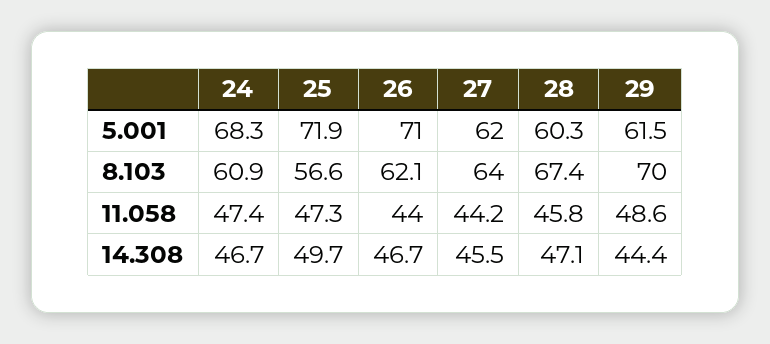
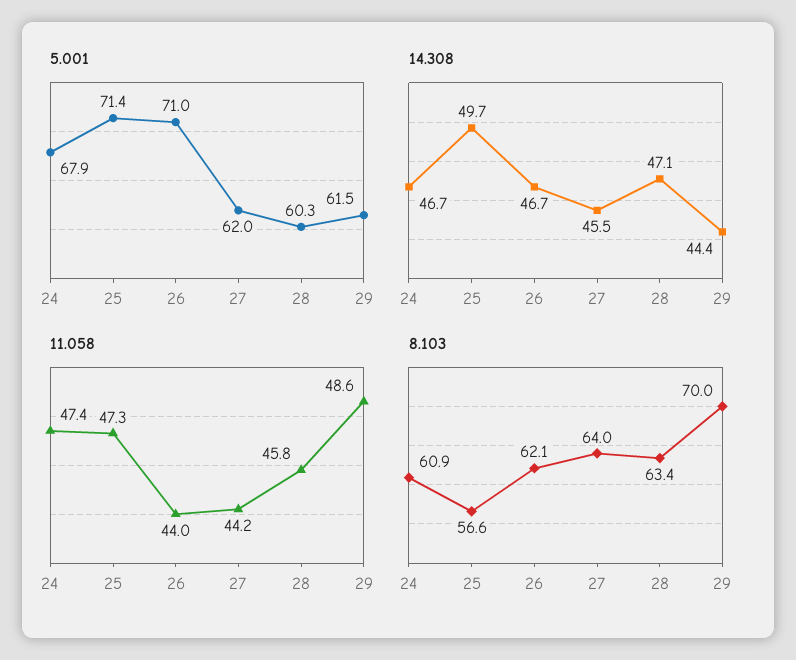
  {
    "5.001": {
-     "24": 68.3,
+     "24": 67.9,
-     "25": 71.9,
+     "25": 71.4,
      "26": 71,
      "27": 62,
      "28": 60.3,
      "29": 61.5
    },
    "8.103": {
      "24": 60.9,
      "25": 56.6,
      "26": 62.1,
      "27": 64,
-     "28": 67.4,
+     "28": 63.4,
      "29": 70
    },
    "11.058": {
      "24": 47.4,
      "25": 47.3,
      "26": 44,
      "27": 44.2,
      "28": 45.8,
      "29": 48.6
    },
    "14.308": {
      "24": 46.7,
      "25": 49.7,
      "26": 46.7,
      "27": 45.5,
      "28": 47.1,
      "29": 44.4
    }
  }

